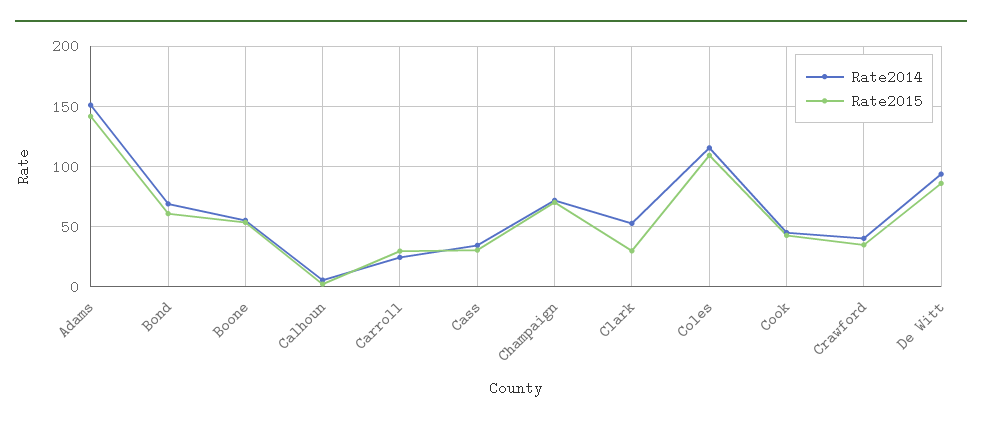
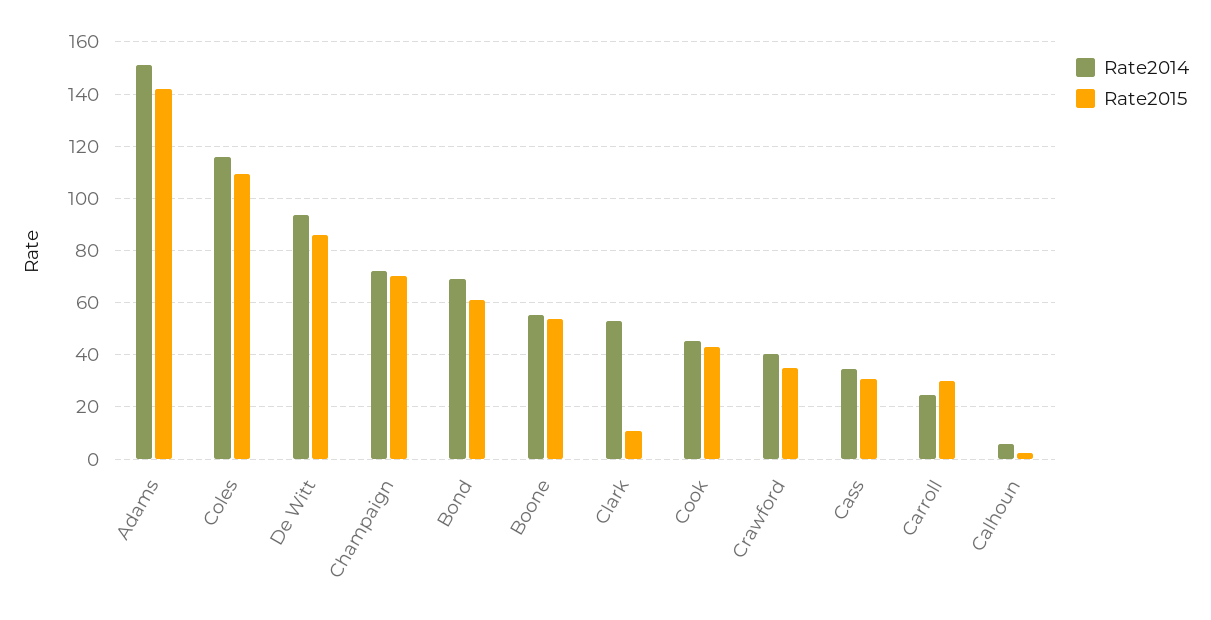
  {
    "Rate2014": {
      "Adams": 150,
      "Bond": 70,
      "Boone": 55,
      "Calhoun": 5,
      "Carroll": 25,
      "Cass": 35,
      "Champaign": 72.5,
      "Clark": 52.5,
      "Coles": 115,
      "Cook": 45,
      "Crawford": 40,
      "De Witt": 95
    },
    "Rate2015": {
      "Adams": 142.5,
      "Bond": 60,
      "Boone": 52.5,
      "Calhoun": 2.5,
      "Carroll": 30,
      "Cass": 30,
      "Champaign": 70,
-     "Clark": 30,
+     "Clark": 10,
      "Coles": 110,
      "Cook": 42.5,
      "Crawford": 35,
      "De Witt": 85
    }
  }

